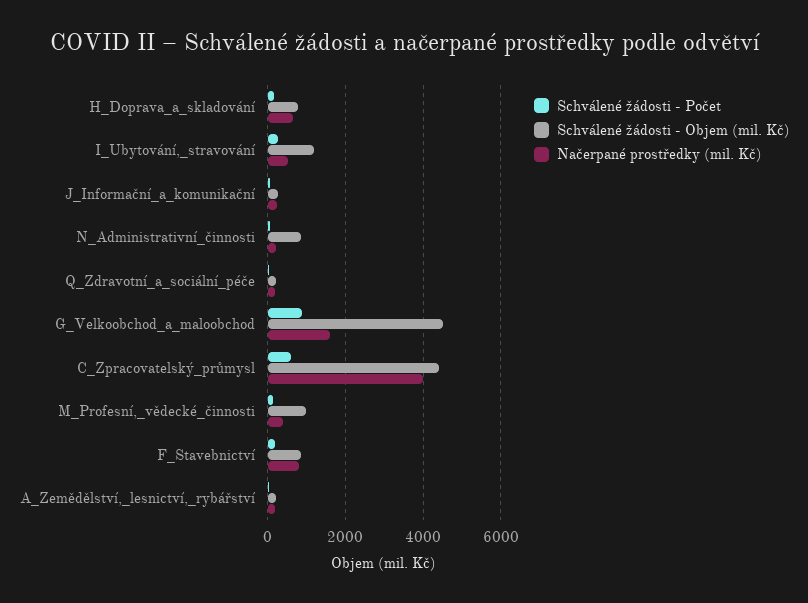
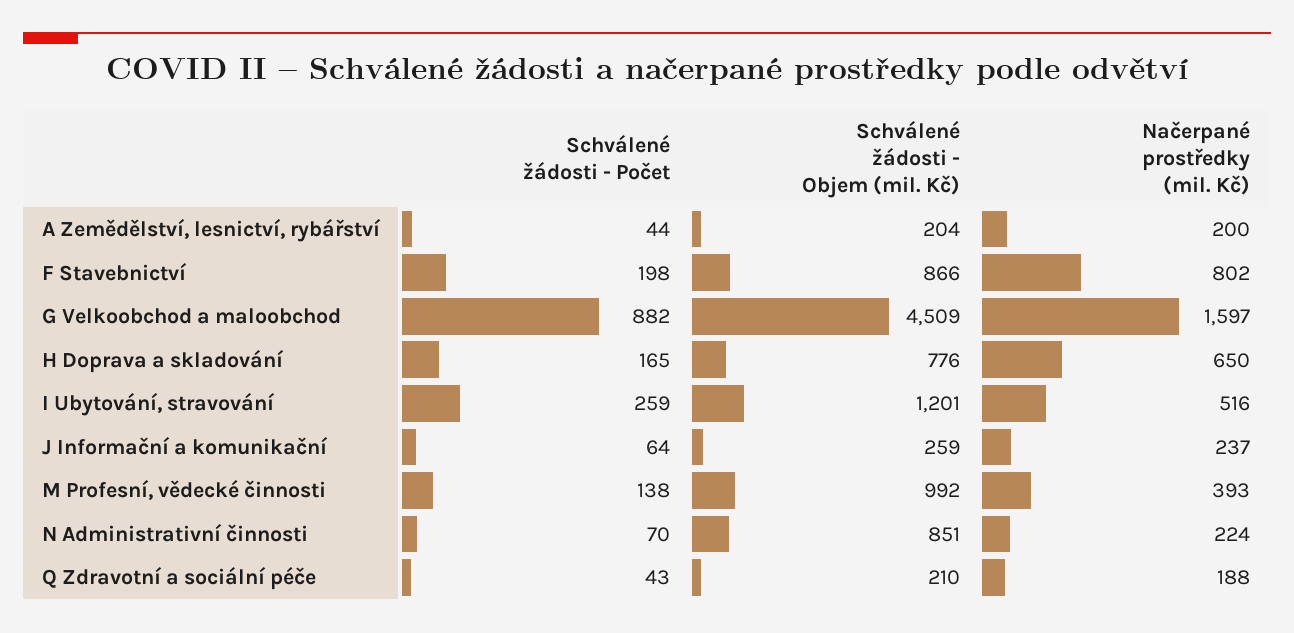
  {
    "Schválené žádosti - Počet": {
      "H_Doprava_a_skladování": 165,
      "I_Ubytování,_stravování": 259,
      "J_Informační_a_komunikační": 64,
      "N_Administrativní_činnosti": 70,
      "Q_Zdravotní_a_sociální_péče": 43,
      "G_Velkoobchod_a_maloobchod": 882,
-     "C_Zpracovatelský_průmysl": 600,
      "M_Profesní,_vědecké_činnosti": 138,
      "F_Stavebnictví": 198,
      "A_Zemědělství,_lesnictví,_rybářství": 44
    },
    "Schválené žádosti - Objem (mil. Kč)": {
      "H_Doprava_a_skladování": 776,
      "I_Ubytování,_stravování": 1201,
      "J_Informační_a_komunikační": 259,
      "N_Administrativní_činnosti": 851,
      "Q_Zdravotní_a_sociální_péče": 210,
      "G_Velkoobchod_a_maloobchod": 4509,
-     "C_Zpracovatelský_průmysl": 4400,
      "M_Profesní,_vědecké_činnosti": 992,
      "F_Stavebnictví": 866,
      "A_Zemědělství,_lesnictví,_rybářství": 204
    },
    "Načerpané prostředky (mil. Kč)": {
      "H_Doprava_a_skladování": 650,
      "I_Ubytování,_stravování": 516,
      "J_Informační_a_komunikační": 237,
      "N_Administrativní_činnosti": 224,
      "Q_Zdravotní_a_sociální_péče": 188,
      "G_Velkoobchod_a_maloobchod": 1597,
-     "C_Zpracovatelský_průmysl": 4000,
      "M_Profesní,_vědecké_činnosti": 393,
      "F_Stavebnictví": 802,
      "A_Zemědělství,_lesnictví,_rybářství": 200
    }
  }

